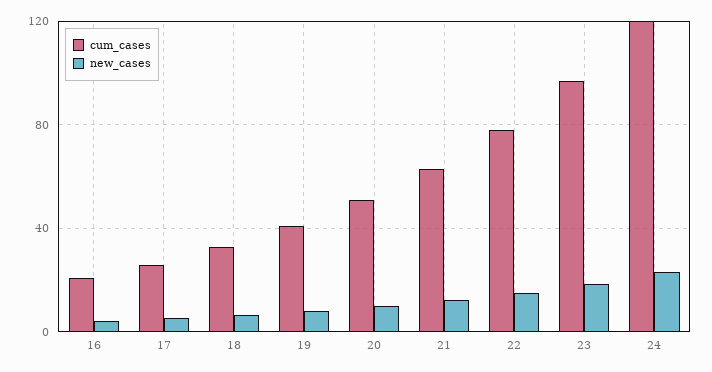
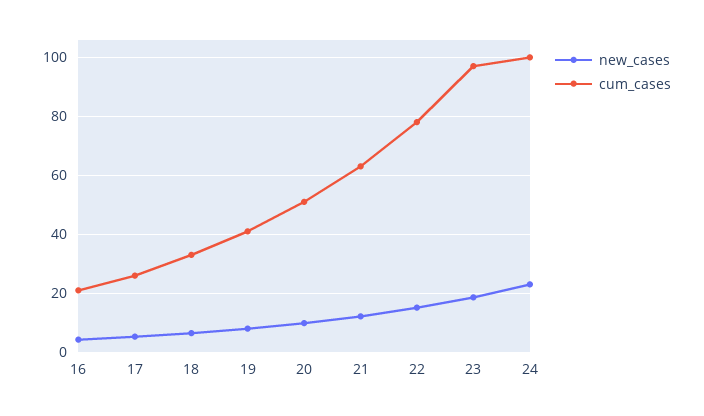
  {
    "cum_cases": {
      "16": 20,
      "17": 25,
      "18": 32.5,
      "19": 40,
      "20": 50,
      "21": 62.5,
      "22": 77.5,
      "23": 97.5,
-     "24": 120
+     "24": 100
    },
    "new_cases": {
      "16": 5,
      "17": 5,
      "18": 7.5,
      "19": 7.5,
      "20": 10,
      "21": 12.5,
      "22": 15,
      "23": 17.5,
      "24": 22.5
    }
  }

